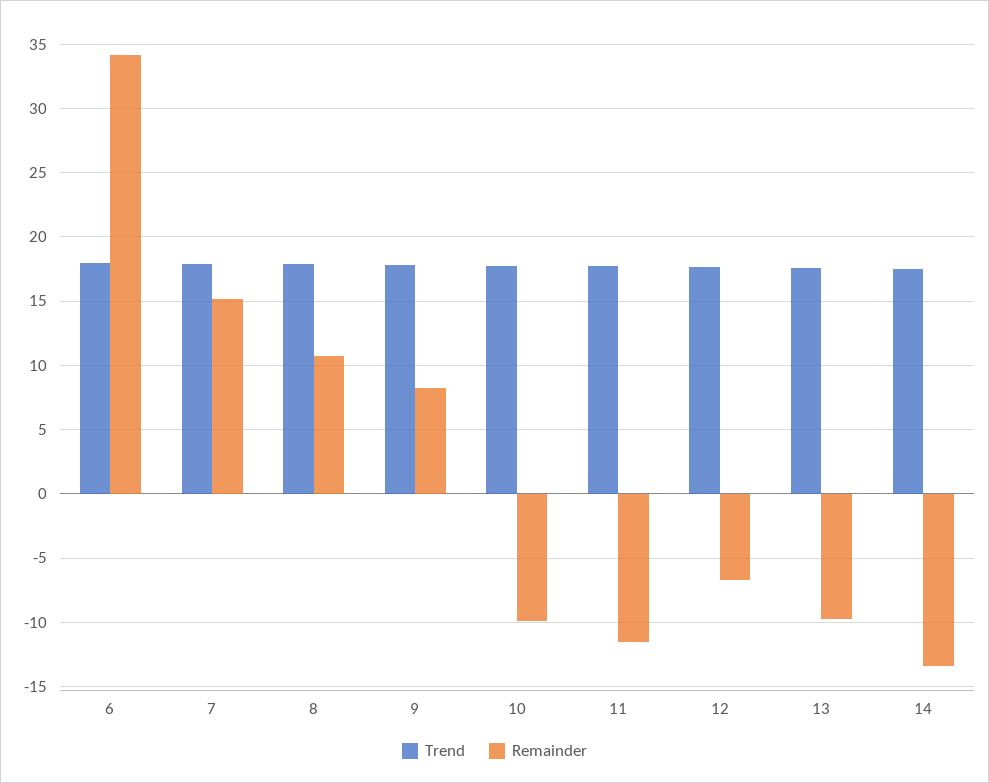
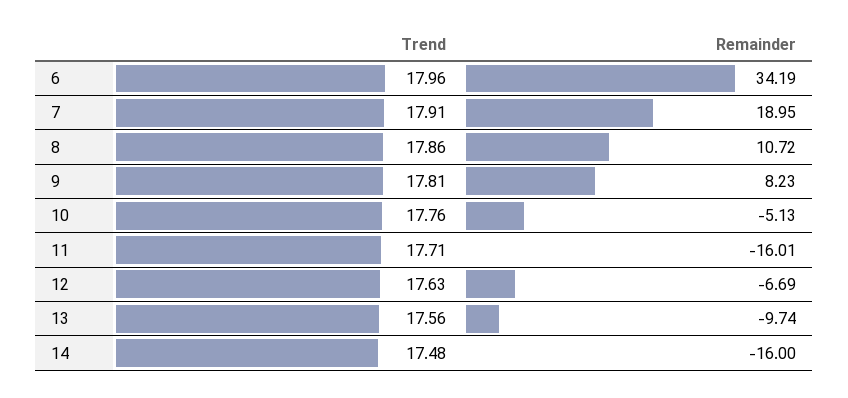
  {
    "Trend": {
      "6": 17.96,
      "7": 17.91,
      "8": 17.86,
      "9": 17.81,
      "10": 17.76,
      "11": 17.71,
      "12": 17.63,
      "13": 17.56,
      "14": 17.48
    },
    "Remainder": {
      "6": 34.19,
-     "7": 15,
+     "7": 18.95,
      "8": 10.72,
      "9": 8.23,
-     "10": -10,
+     "10": -5.13,
-     "11": -11.5,
+     "11": -16.01,
      "12": -6.69,
      "13": -9.74,
-     "14": -13.5
+     "14": -16
    }
  }

